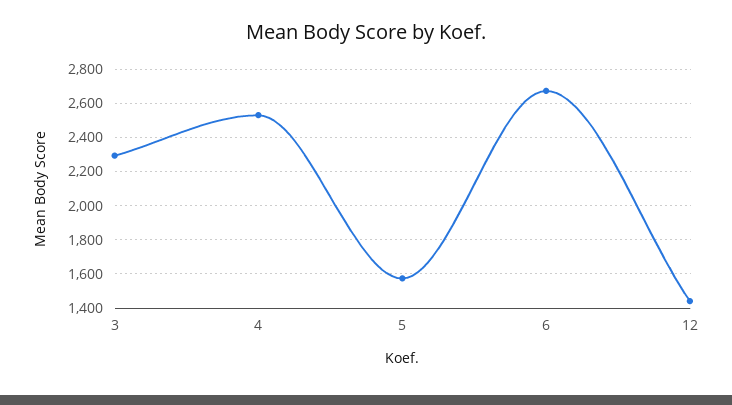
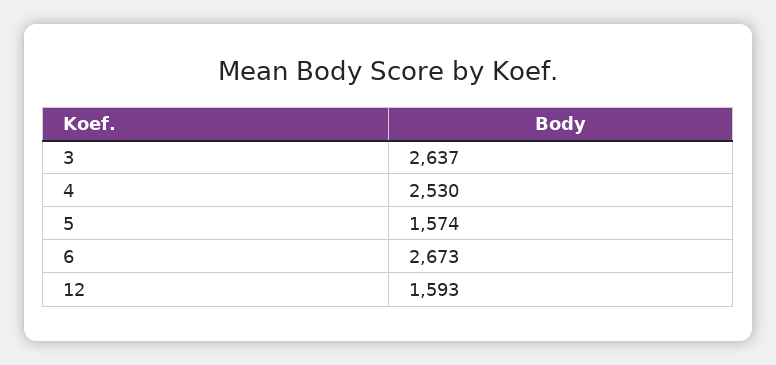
  {
-   "3": 2300,
+   "3": 2637,
    "4": 2530,
    "5": 1574,
    "6": 2673,
-   "12": 1450
+   "12": 1593
  }

